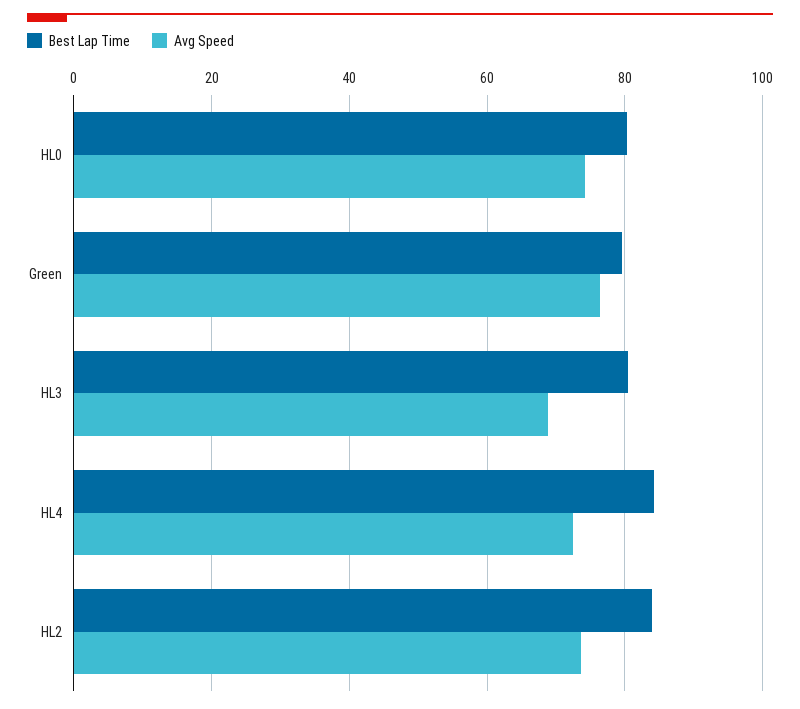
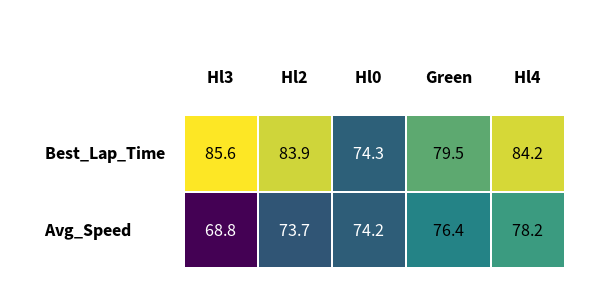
  {
    "Best Lap Time": {
-     "HL0": 80,
+     "HL0": 74.3,
      "Green": 79.5,
-     "HL3": 80,
+     "HL3": 85.6,
      "HL4": 84.2,
      "HL2": 83.9
    },
    "Avg Speed": {
      "HL0": 74.2,
      "Green": 76.4,
      "HL3": 68.8,
-     "HL4": 72,
+     "HL4": 78.2,
      "HL2": 73.7
    }
  }

